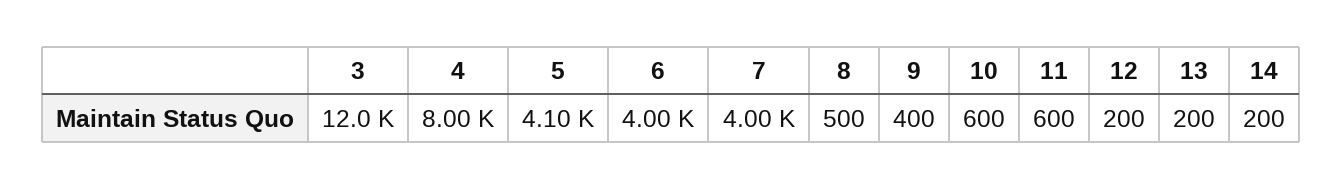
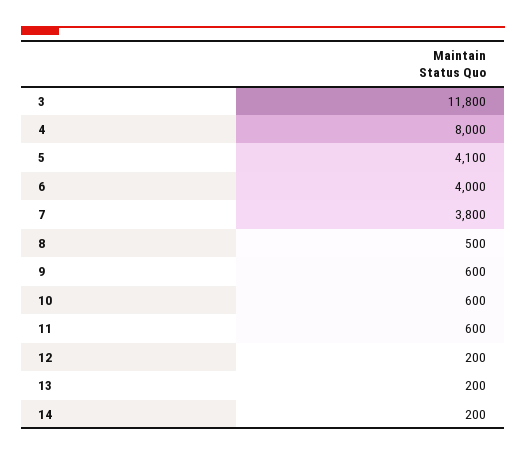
  {
-   "3": 12000,
+   "3": 11800,
    "4": 8000,
    "5": 4100,
    "6": 4000,
-   "7": 4000,
+   "7": 3800,
    "8": 500,
-   "9": 400,
+   "9": 600,
    "10": 600,
    "11": 600,
    "12": 200,
    "13": 200,
    "14": 200
  }

